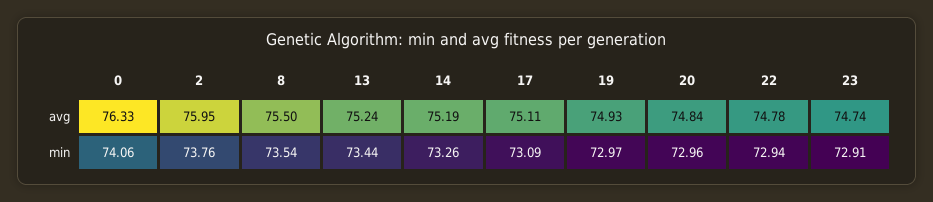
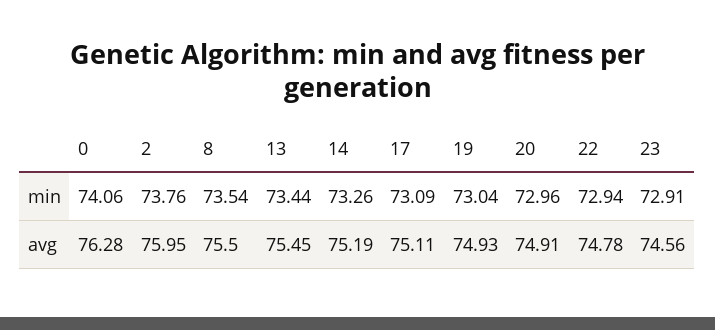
  {
    "0": {
-     "avg": 76.33,
+     "avg": 76.28,
      "min": 74.06
    },
    "2": {
      "avg": 75.95,
      "min": 73.76
    },
    "8": {
      "avg": 75.5,
      "min": 73.54
    },
    "13": {
-     "avg": 75.24,
+     "avg": 75.45,
      "min": 73.44
    },
    "14": {
      "avg": 75.19,
      "min": 73.26
    },
    "17": {
      "avg": 75.11,
      "min": 73.09
    },
    "19": {
      "avg": 74.93,
-     "min": 72.97
+     "min": 73.04
    },
    "20": {
-     "avg": 74.84,
+     "avg": 74.91,
      "min": 72.96
    },
    "22": {
      "avg": 74.78,
      "min": 72.94
    },
    "23": {
-     "avg": 74.74,
+     "avg": 74.56,
      "min": 72.91
    }
  }

